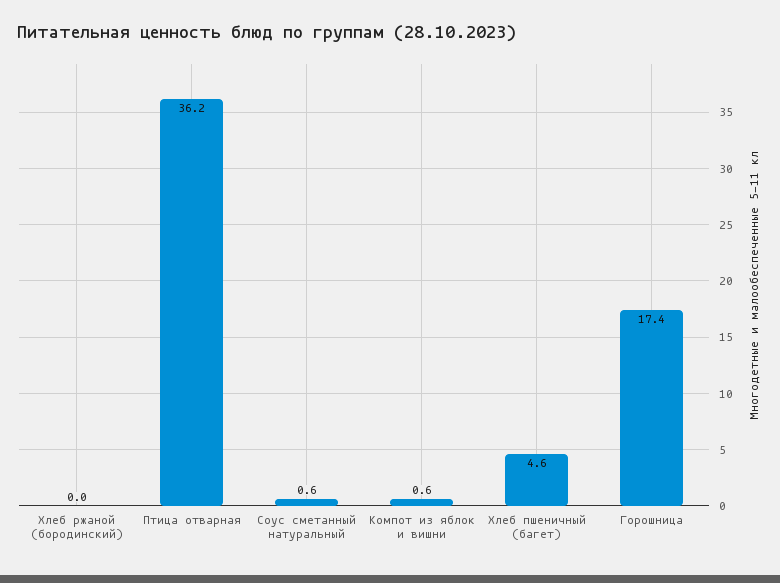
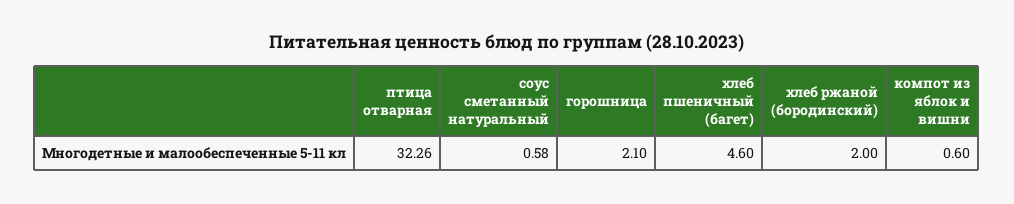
  {
-   "Хлеб ржаной (бородинский)": 0,
+   "Хлеб ржаной (бородинский)": 2,
-   "Птица отварная": 36.2,
+   "Птица отварная": 32.26,
    "Соус сметанный натуральный": 0.58,
    "Компот из яблок и вишни": 0.6,
    "Хлеб пшеничный (багет)": 4.6,
-   "Горошница": 17.4
+   "Горошница": 2.1
  }

